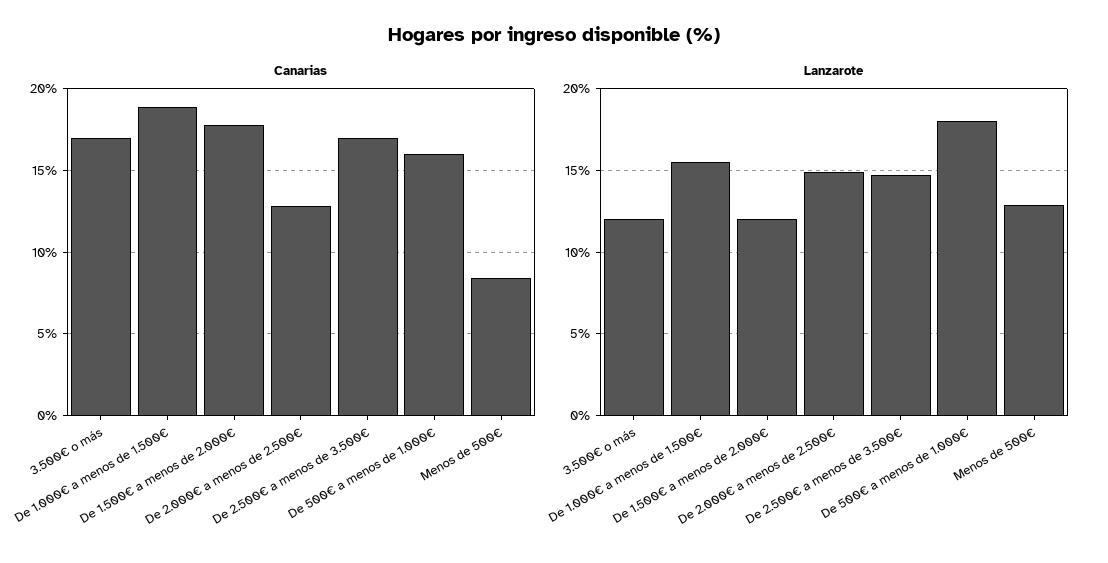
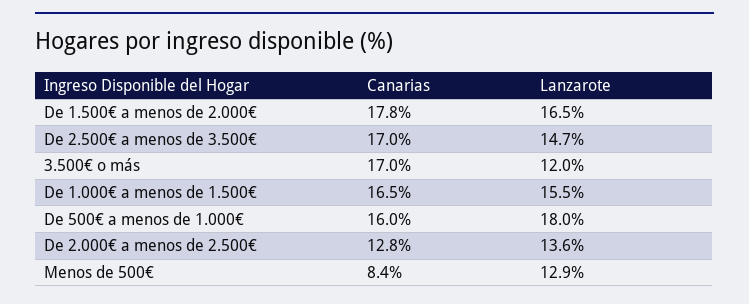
  {
    "Canarias": {
      "3.500€ o más": 17,
-     "De 1.000€ a menos de 1.500€": 19,
+     "De 1.000€ a menos de 1.500€": 16.5,
      "De 1.500€ a menos de 2.000€": 17.8,
      "De 2.000€ a menos de 2.500€": 12.8,
      "De 2.500€ a menos de 3.500€": 17,
      "De 500€ a menos de 1.000€": 16,
      "Menos de 500€": 8.4
    },
    "Lanzarote": {
      "3.500€ o más": 12,
      "De 1.000€ a menos de 1.500€": 15.5,
-     "De 1.500€ a menos de 2.000€": 12,
+     "De 1.500€ a menos de 2.000€": 16.5,
-     "De 2.000€ a menos de 2.500€": 15,
+     "De 2.000€ a menos de 2.500€": 13.6,
      "De 2.500€ a menos de 3.500€": 14.7,
      "De 500€ a menos de 1.000€": 18,
      "Menos de 500€": 12.9
    }
  }

